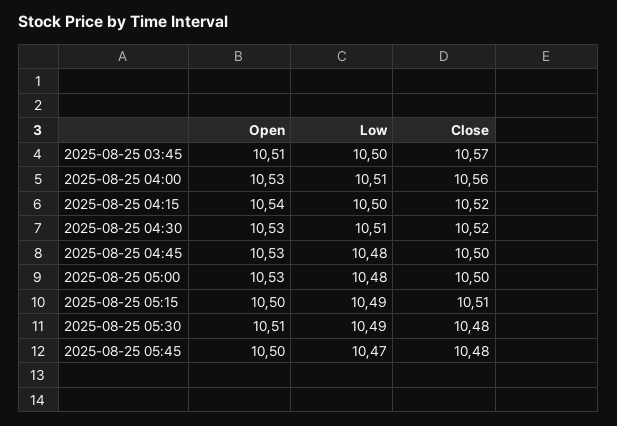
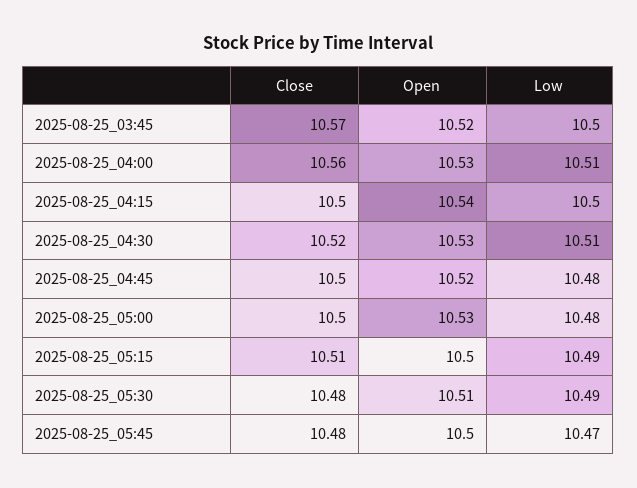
  {
    "Open": {
-     "2025-08-25 03:45": 10.51,
+     "2025-08-25 03:45": 10.52,
      "2025-08-25 04:00": 10.53,
      "2025-08-25 04:15": 10.54,
      "2025-08-25 04:30": 10.53,
-     "2025-08-25 04:45": 10.53,
+     "2025-08-25 04:45": 10.52,
      "2025-08-25 05:00": 10.53,
      "2025-08-25 05:15": 10.5,
      "2025-08-25 05:30": 10.51,
      "2025-08-25 05:45": 10.5
    },
    "Low": {
      "2025-08-25 03:45": 10.5,
      "2025-08-25 04:00": 10.51,
      "2025-08-25 04:15": 10.5,
      "2025-08-25 04:30": 10.51,
      "2025-08-25 04:45": 10.48,
      "2025-08-25 05:00": 10.48,
      "2025-08-25 05:15": 10.49,
      "2025-08-25 05:30": 10.49,
      "2025-08-25 05:45": 10.47
    },
    "Close": {
      "2025-08-25 03:45": 10.57,
      "2025-08-25 04:00": 10.56,
-     "2025-08-25 04:15": 10.52,
+     "2025-08-25 04:15": 10.5,
      "2025-08-25 04:30": 10.52,
      "2025-08-25 04:45": 10.5,
      "2025-08-25 05:00": 10.5,
      "2025-08-25 05:15": 10.51,
      "2025-08-25 05:30": 10.48,
      "2025-08-25 05:45": 10.48
    }
  }

